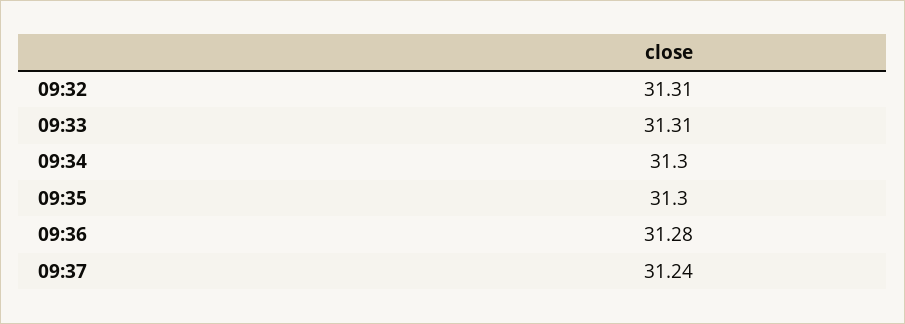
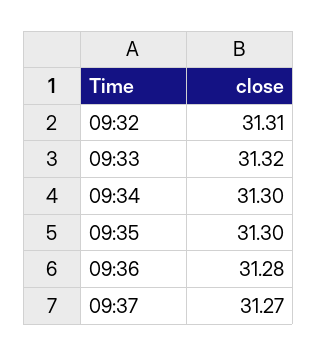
  {
    "09:32": 31.31,
-   "09:33": 31.31,
+   "09:33": 31.32,
    "09:34": 31.3,
    "09:35": 31.3,
    "09:36": 31.28,
-   "09:37": 31.24
+   "09:37": 31.27
  }

